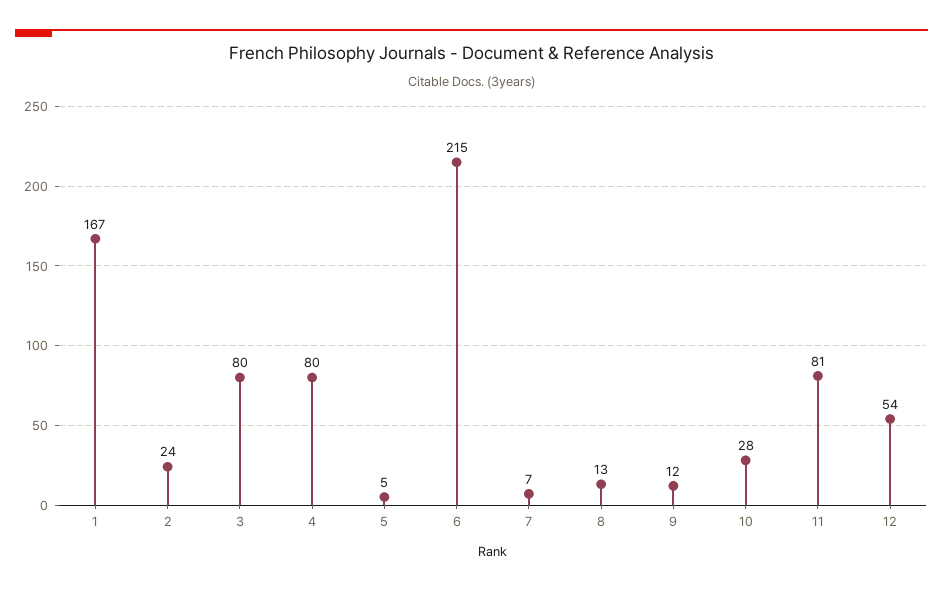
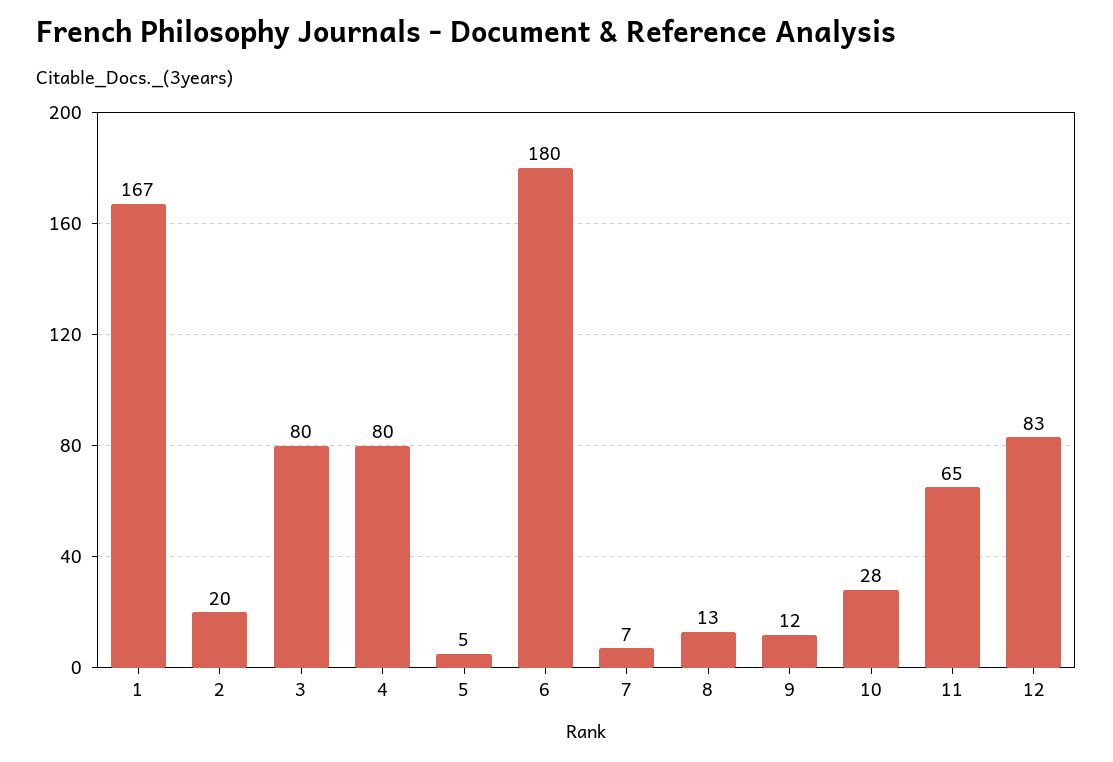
  {
    "1": 167,
-   "2": 24,
+   "2": 20,
    "3": 80,
    "4": 80,
    "5": 5,
-   "6": 215,
+   "6": 180,
    "7": 7,
    "8": 13,
    "9": 12,
    "10": 28,
-   "11": 81,
+   "11": 65,
-   "12": 54
+   "12": 83
  }

